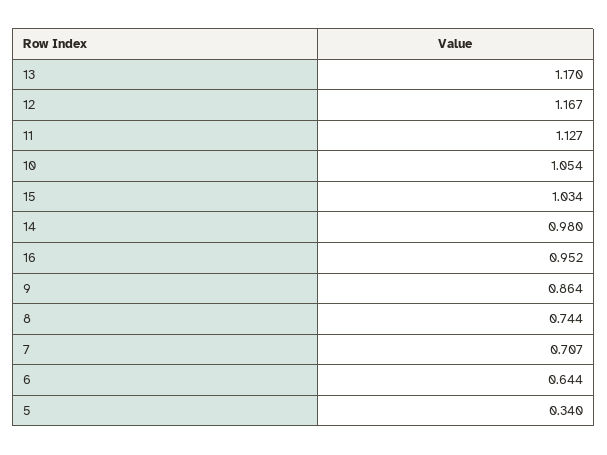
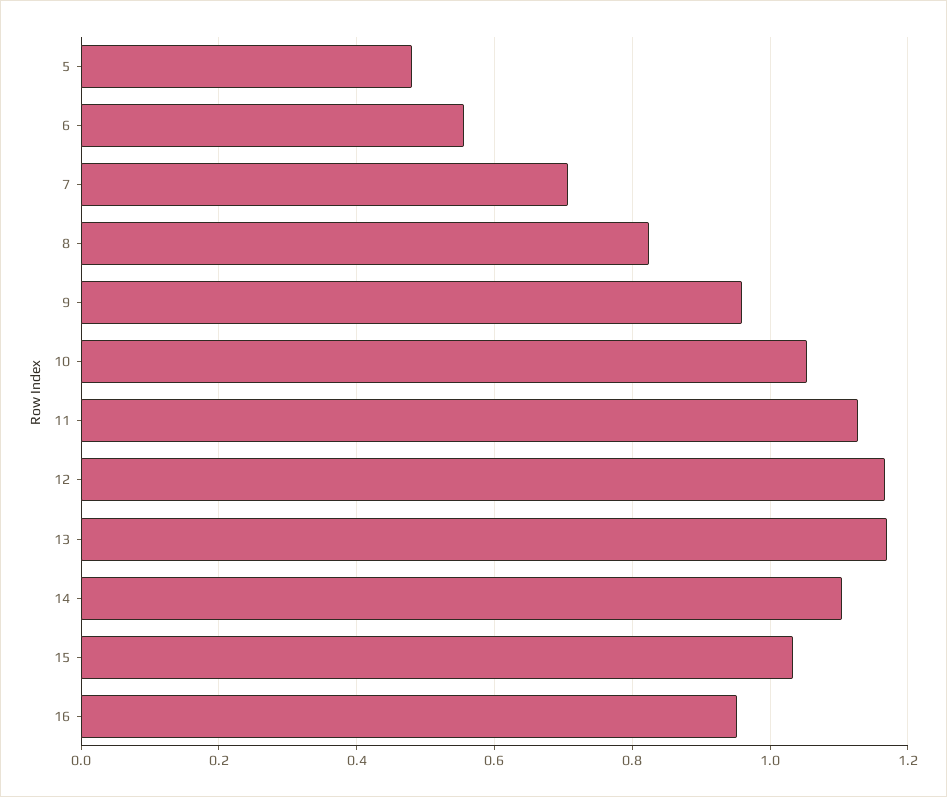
  {
    "13": 1.17,
    "12": 1.167,
    "11": 1.127,
    "10": 1.054,
    "15": 1.034,
-   "14": 0.98,
+   "14": 1.1,
    "16": 0.952,
-   "9": 0.864,
+   "9": 0.96,
-   "8": 0.744,
+   "8": 0.82,
    "7": 0.707,
-   "6": 0.644,
+   "6": 0.56,
-   "5": 0.34
+   "5": 0.48
  }

